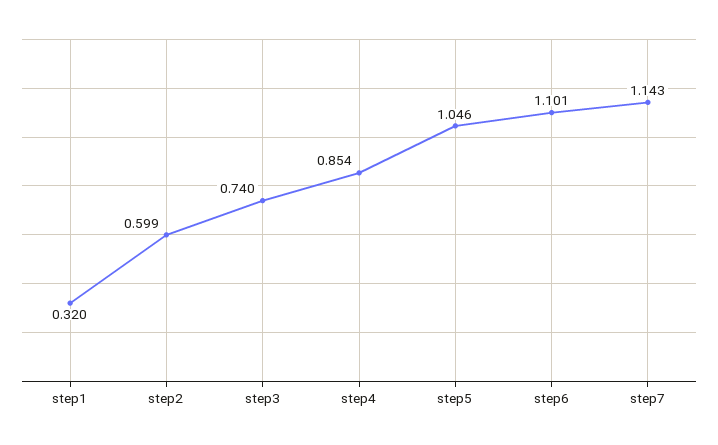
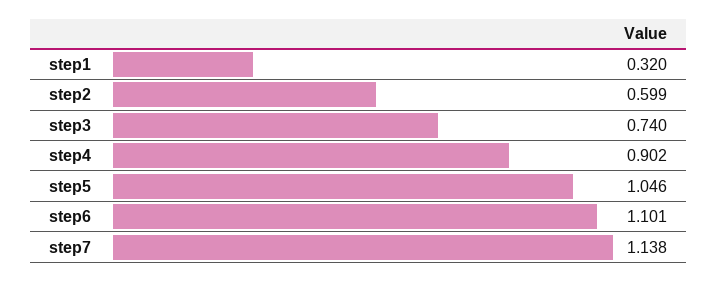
  {
    "step1": 0.32,
    "step2": 0.599,
    "step3": 0.74,
-   "step4": 0.854,
+   "step4": 0.902,
    "step5": 1.046,
    "step6": 1.101,
-   "step7": 1.143
+   "step7": 1.138
  }

